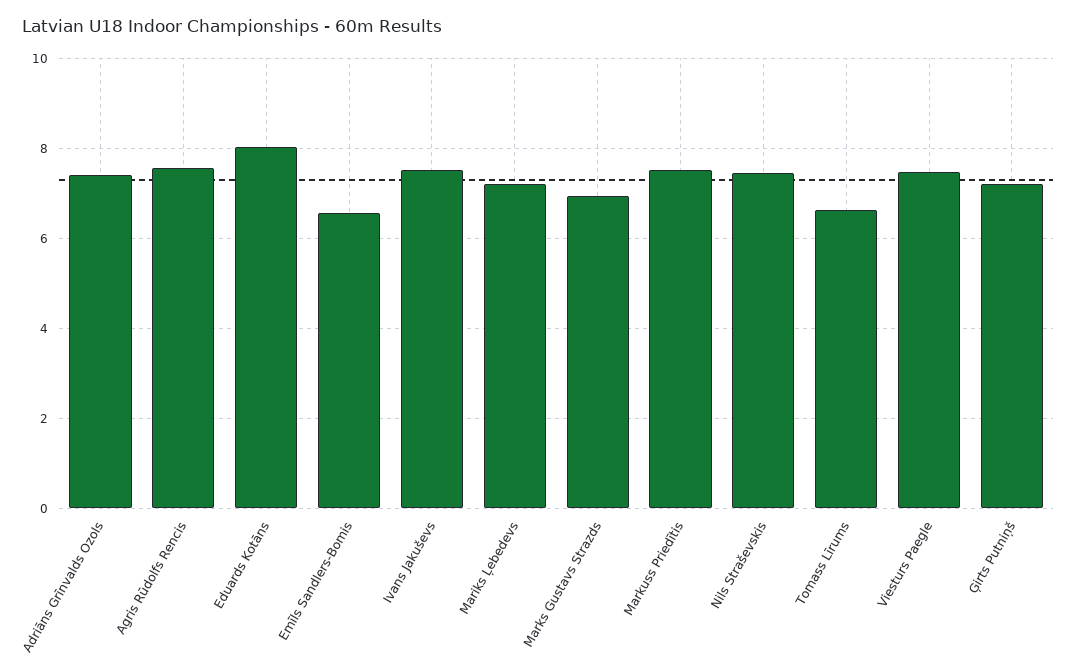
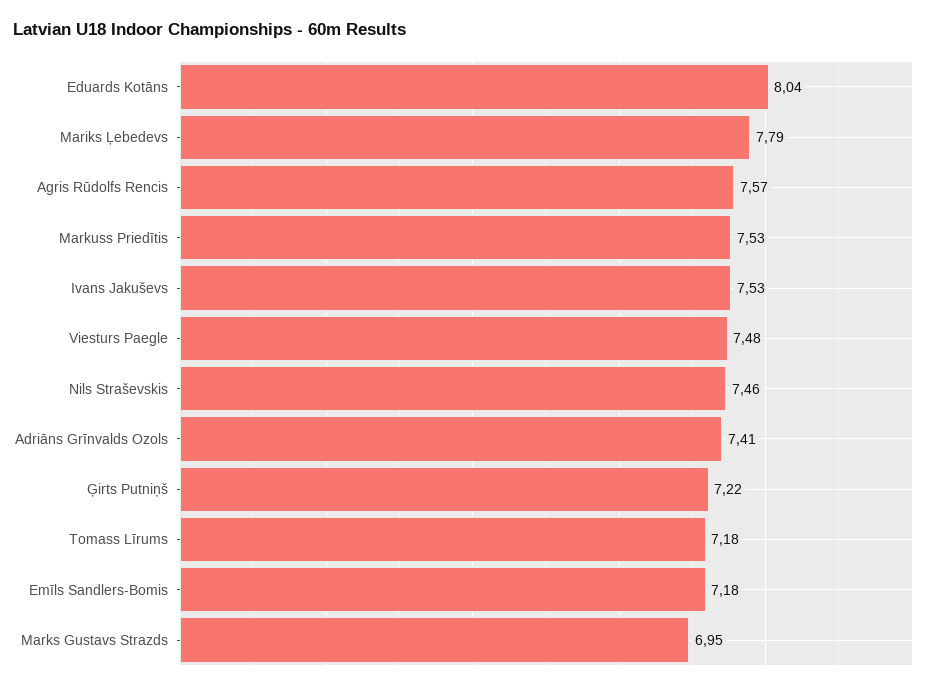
  {
    "Adriāns Grīnvalds Ozols": 7.41,
    "Agris Rūdolfs Rencis": 7.57,
    "Eduards Kotāns": 8.04,
-   "Emīls Sandlers-Bomis": 6.6,
+   "Emīls Sandlers-Bomis": 7.18,
    "Ivans Jakuševs": 7.53,
-   "Mariks Ļebedevs": 7.2,
+   "Mariks Ļebedevs": 7.79,
    "Marks Gustavs Strazds": 6.95,
    "Markuss Priedītis": 7.53,
    "Nils Straševskis": 7.46,
-   "Tomass Līrums": 6.6,
+   "Tomass Līrums": 7.18,
    "Viesturs Paegle": 7.48,
    "Ģirts Putniņš": 7.22
  }

